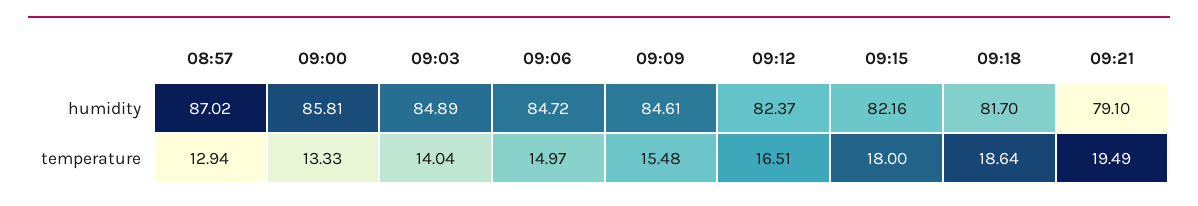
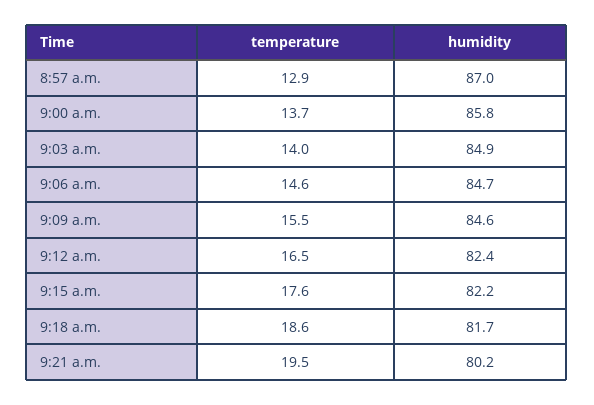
  {
    "08:57": {
      "humidity": 87.02,
      "temperature": 12.94
    },
    "09:00": {
      "humidity": 85.81,
-     "temperature": 13.33
+     "temperature": 13.7
    },
    "09:03": {
      "humidity": 84.89,
      "temperature": 14.04
    },
    "09:06": {
      "humidity": 84.72,
-     "temperature": 14.97
+     "temperature": 14.6
    },
    "09:09": {
      "humidity": 84.61,
      "temperature": 15.48
    },
    "09:12": {
      "humidity": 82.37,
      "temperature": 16.51
    },
    "09:15": {
      "humidity": 82.16,
-     "temperature": 18
+     "temperature": 17.6
    },
    "09:18": {
      "humidity": 81.7,
      "temperature": 18.64
    },
    "09:21": {
-     "humidity": 79.1,
+     "humidity": 80.2,
      "temperature": 19.49
    }
  }

